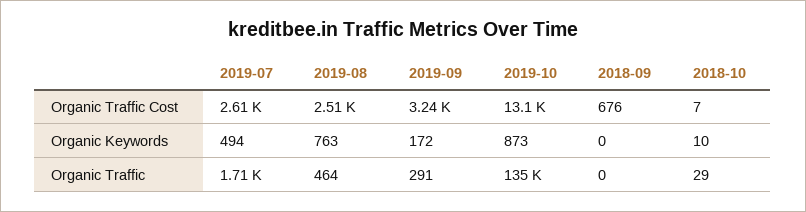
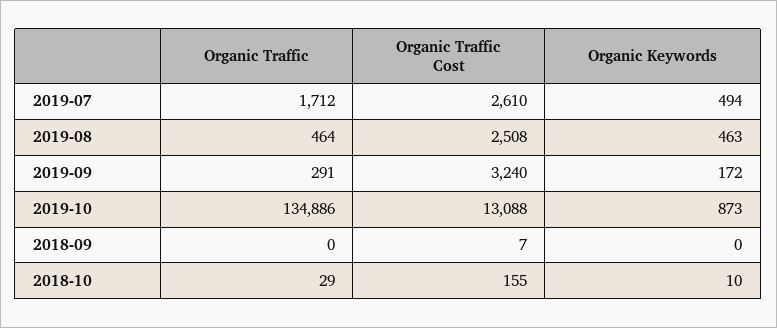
  {
    "2019-07": {
      "Organic Traffic Cost": 2610,
      "Organic Keywords": 494,
      "Organic Traffic": 1712
    },
    "2019-08": {
      "Organic Traffic Cost": 2508,
-     "Organic Keywords": 763,
+     "Organic Keywords": 463,
      "Organic Traffic": 464
    },
    "2019-09": {
      "Organic Traffic Cost": 3240,
      "Organic Keywords": 172,
      "Organic Traffic": 291
    },
    "2019-10": {
      "Organic Traffic Cost": 13088,
      "Organic Keywords": 873,
      "Organic Traffic": 134886
    },
    "2018-09": {
-     "Organic Traffic Cost": 676,
+     "Organic Traffic Cost": 7,
      "Organic Keywords": 0,
      "Organic Traffic": 0
    },
    "2018-10": {
-     "Organic Traffic Cost": 7,
+     "Organic Traffic Cost": 155,
      "Organic Keywords": 10,
      "Organic Traffic": 29
    }
  }

